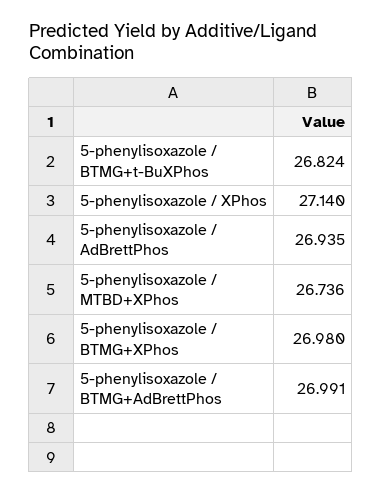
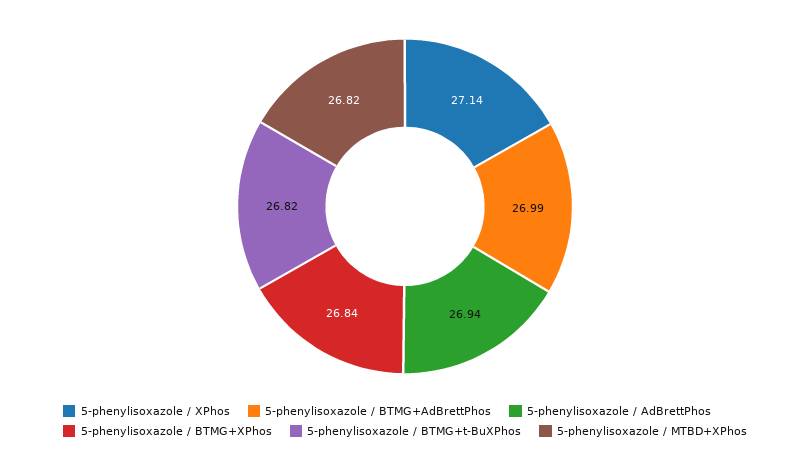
  {
    "5-phenylisoxazole / BTMG+t-BuXPhos": 26.824,
    "5-phenylisoxazole / XPhos": 27.14,
    "5-phenylisoxazole / AdBrettPhos": 26.935,
-   "5-phenylisoxazole / MTBD+XPhos": 26.736,
+   "5-phenylisoxazole / MTBD+XPhos": 26.82,
-   "5-phenylisoxazole / BTMG+XPhos": 26.98,
+   "5-phenylisoxazole / BTMG+XPhos": 26.84,
    "5-phenylisoxazole / BTMG+AdBrettPhos": 26.991
  }

